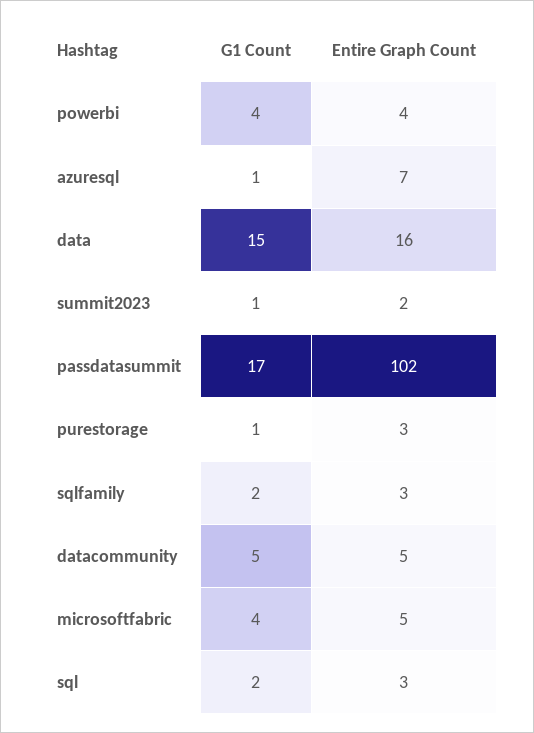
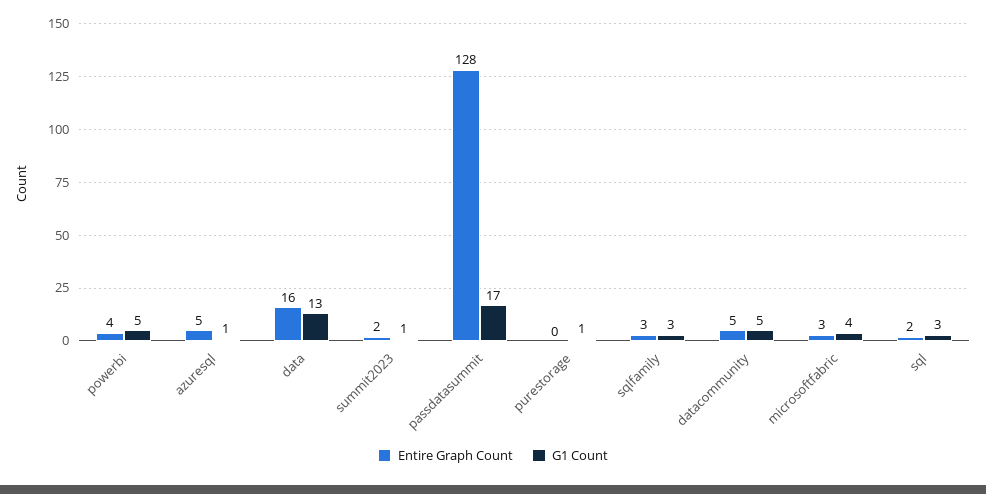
  {
    "G1 Count": {
-     "powerbi": 4,
+     "powerbi": 5,
      "azuresql": 1,
-     "data": 15,
+     "data": 13,
      "summit2023": 1,
      "passdatasummit": 17,
      "purestorage": 1,
-     "sqlfamily": 2,
+     "sqlfamily": 3,
      "datacommunity": 5,
      "microsoftfabric": 4,
-     "sql": 2
+     "sql": 3
    },
    "Entire Graph Count": {
      "powerbi": 4,
-     "azuresql": 7,
+     "azuresql": 5,
      "data": 16,
      "summit2023": 2,
-     "passdatasummit": 102,
+     "passdatasummit": 128,
-     "purestorage": 3,
+     "purestorage": 0,
      "sqlfamily": 3,
      "datacommunity": 5,
-     "microsoftfabric": 5,
+     "microsoftfabric": 3,
-     "sql": 3
+     "sql": 2
    }
  }

